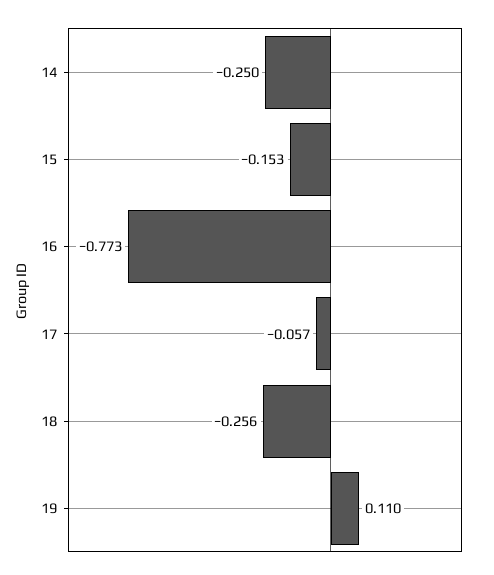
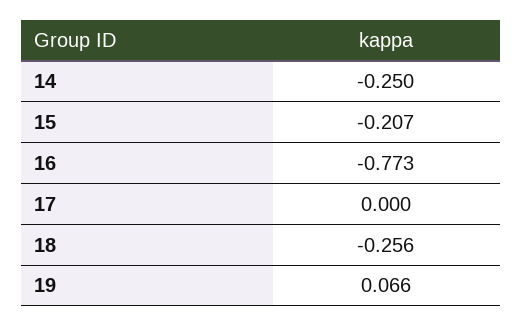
  {
    "14": -0.25,
-   "15": -0.153,
+   "15": -0.207,
    "16": -0.773,
-   "17": -0.057,
+   "17": 0,
    "18": -0.256,
-   "19": 0.11
+   "19": 0.066
  }

